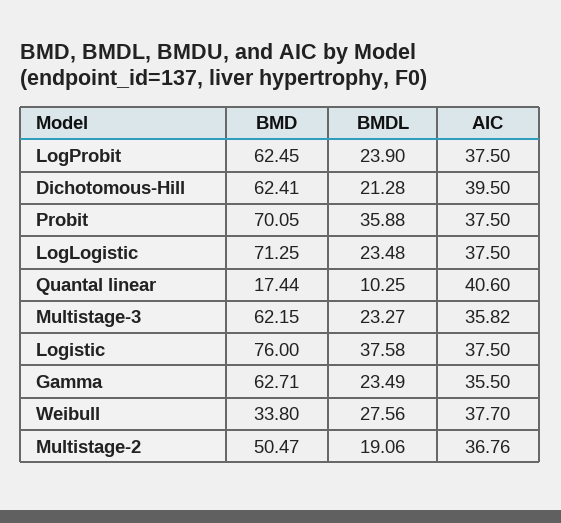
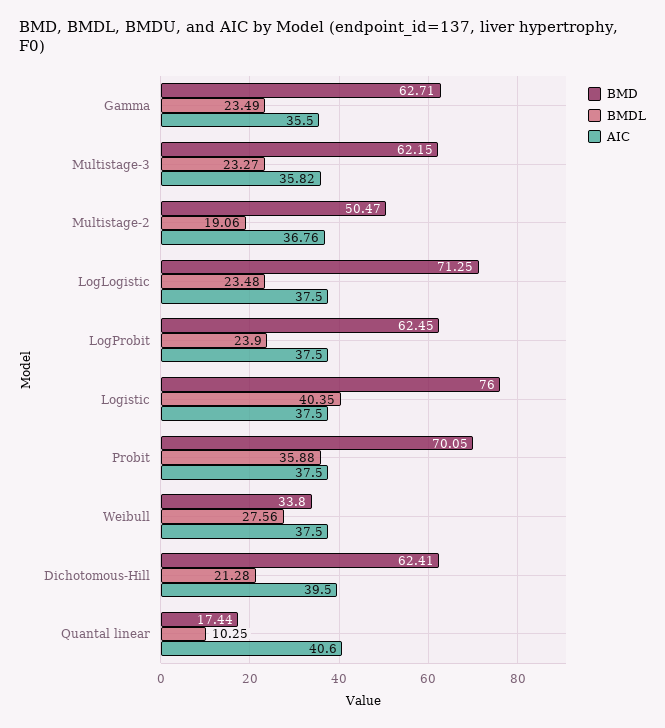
  {
    "BMD": {
      "LogProbit": 62.45,
      "Dichotomous-Hill": 62.41,
      "Probit": 70.05,
      "LogLogistic": 71.25,
      "Quantal linear": 17.44,
      "Multistage-3": 62.15,
      "Logistic": 76,
      "Gamma": 62.71,
      "Weibull": 33.8,
      "Multistage-2": 50.47
    },
    "BMDL": {
      "LogProbit": 23.9,
      "Dichotomous-Hill": 21.28,
      "Probit": 35.88,
      "LogLogistic": 23.48,
      "Quantal linear": 10.25,
      "Multistage-3": 23.27,
-     "Logistic": 37.58,
+     "Logistic": 40.35,
      "Gamma": 23.49,
      "Weibull": 27.56,
      "Multistage-2": 19.06
    },
    "AIC": {
      "LogProbit": 37.5,
      "Dichotomous-Hill": 39.5,
      "Probit": 37.5,
      "LogLogistic": 37.5,
      "Quantal linear": 40.6,
      "Multistage-3": 35.82,
      "Logistic": 37.5,
      "Gamma": 35.5,
-     "Weibull": 37.7,
+     "Weibull": 37.5,
      "Multistage-2": 36.76
    }
  }

